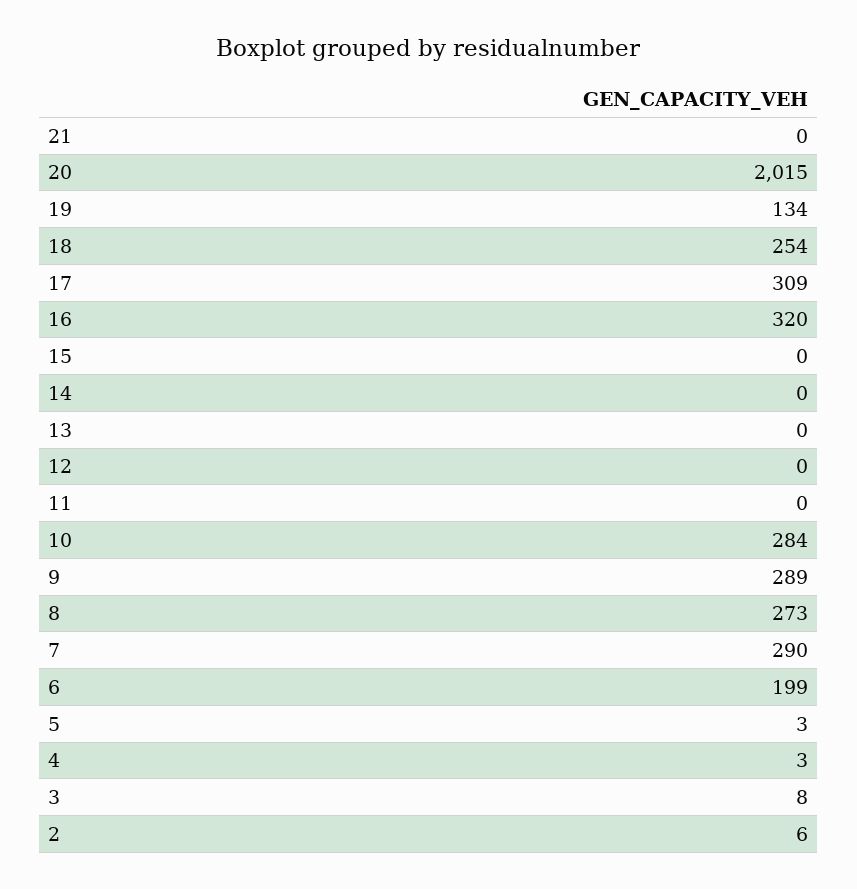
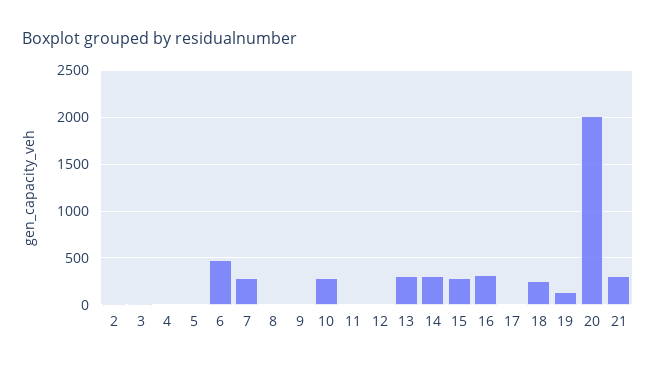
  {
-   "21": 0,
+   "21": 300,
    "20": 2015,
    "19": 134,
    "18": 254,
-   "17": 309,
+   "17": 0,
    "16": 320,
-   "15": 0,
+   "15": 300,
-   "14": 0,
+   "14": 300,
-   "13": 0,
+   "13": 300,
    "12": 0,
    "11": 0,
    "10": 284,
-   "9": 289,
+   "9": 0,
-   "8": 273,
+   "8": 0,
    "7": 290,
-   "6": 199,
+   "6": 500,
    "5": 3,
    "4": 3,
    "3": 8,
    "2": 6
  }

